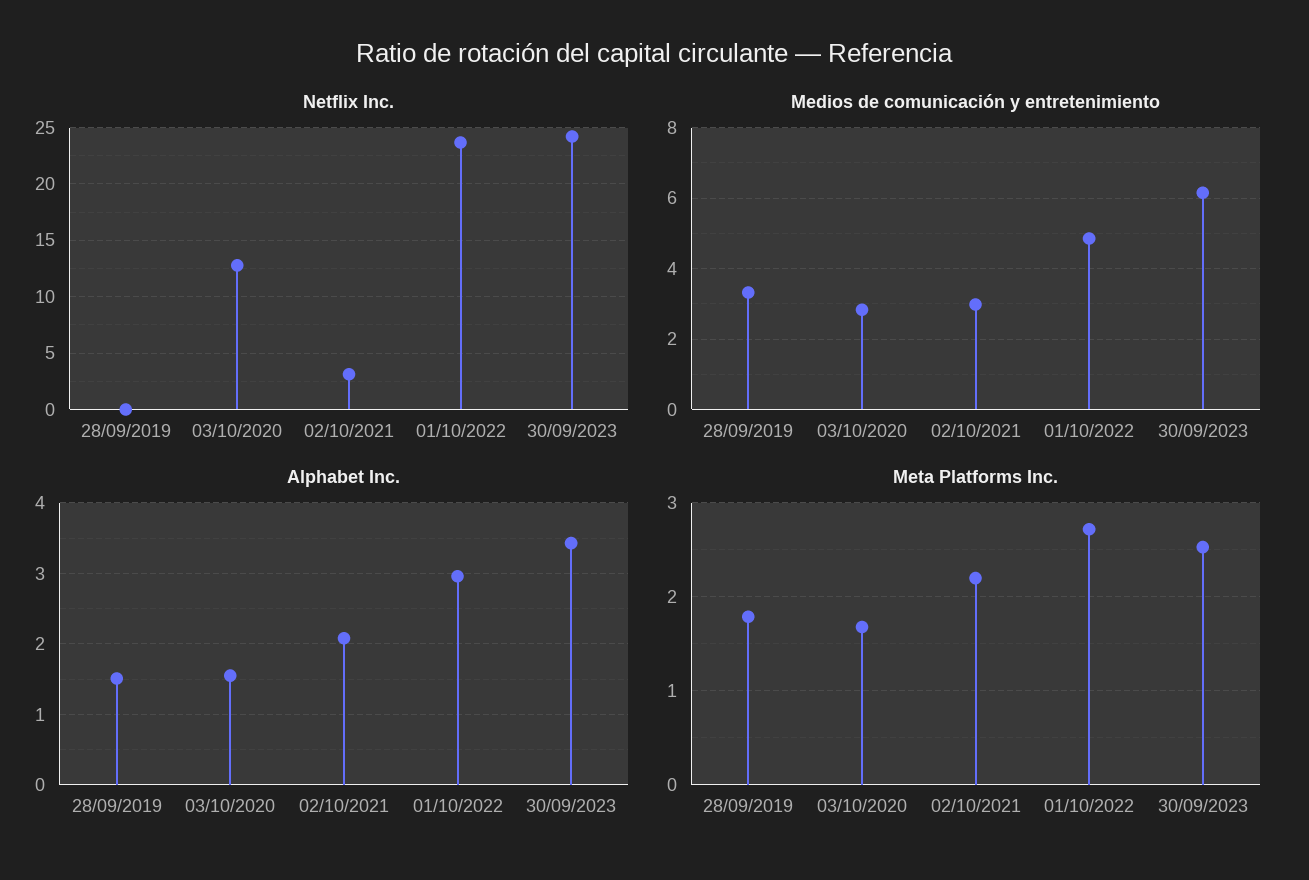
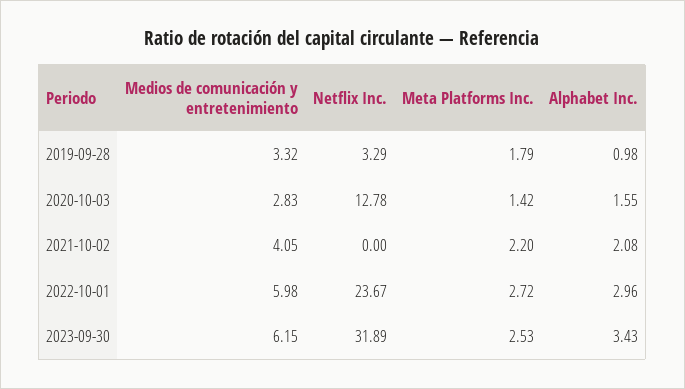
  {
    "Netflix Inc.": {
-     "28/09/2019": 0,
+     "28/09/2019": 3.29,
      "03/10/2020": 12.78,
-     "02/10/2021": 3,
+     "02/10/2021": 0,
      "01/10/2022": 23.67,
-     "30/09/2023": 24
+     "30/09/2023": 31.89
    },
    "Medios de comunicación y entretenimiento": {
      "28/09/2019": 3.32,
      "03/10/2020": 2.83,
-     "02/10/2021": 3,
+     "02/10/2021": 4.05,
-     "01/10/2022": 4.8,
+     "01/10/2022": 5.98,
      "30/09/2023": 6.15
    },
    "Alphabet Inc.": {
-     "28/09/2019": 1.5,
+     "28/09/2019": 0.98,
      "03/10/2020": 1.55,
      "02/10/2021": 2.08,
      "01/10/2022": 2.96,
      "30/09/2023": 3.43
    },
    "Meta Platforms Inc.": {
      "28/09/2019": 1.79,
-     "03/10/2020": 1.7,
+     "03/10/2020": 1.42,
      "02/10/2021": 2.2,
      "01/10/2022": 2.72,
      "30/09/2023": 2.53
    }
  }

